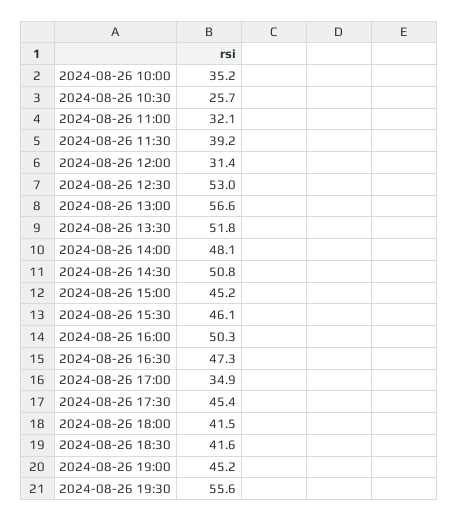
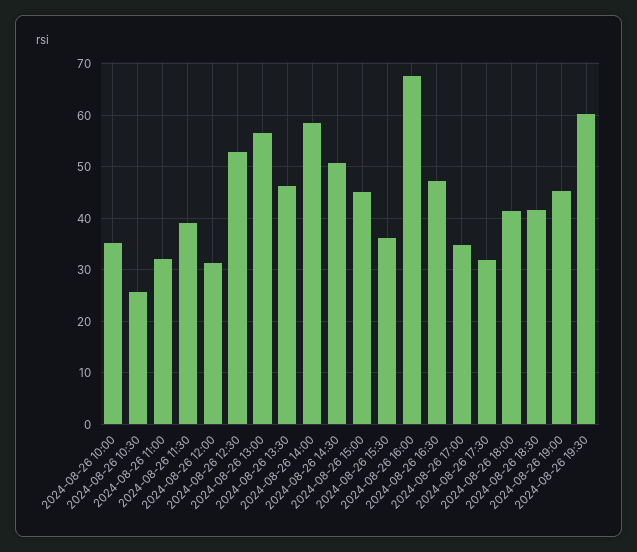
  {
    "2024-08-26 10:00": 35.2,
    "2024-08-26 10:30": 25.7,
    "2024-08-26 11:00": 32.1,
    "2024-08-26 11:30": 39.2,
    "2024-08-26 12:00": 31.4,
    "2024-08-26 12:30": 53,
    "2024-08-26 13:00": 56.6,
-   "2024-08-26 13:30": 51.8,
+   "2024-08-26 13:30": 46,
-   "2024-08-26 14:00": 48.1,
+   "2024-08-26 14:00": 58,
    "2024-08-26 14:30": 50.8,
    "2024-08-26 15:00": 45.2,
-   "2024-08-26 15:30": 46.1,
+   "2024-08-26 15:30": 36,
-   "2024-08-26 16:00": 50.3,
+   "2024-08-26 16:00": 68,
    "2024-08-26 16:30": 47.3,
    "2024-08-26 17:00": 34.9,
-   "2024-08-26 17:30": 45.4,
+   "2024-08-26 17:30": 32,
    "2024-08-26 18:00": 41.5,
    "2024-08-26 18:30": 41.6,
    "2024-08-26 19:00": 45.2,
-   "2024-08-26 19:30": 55.6
+   "2024-08-26 19:30": 60
  }

